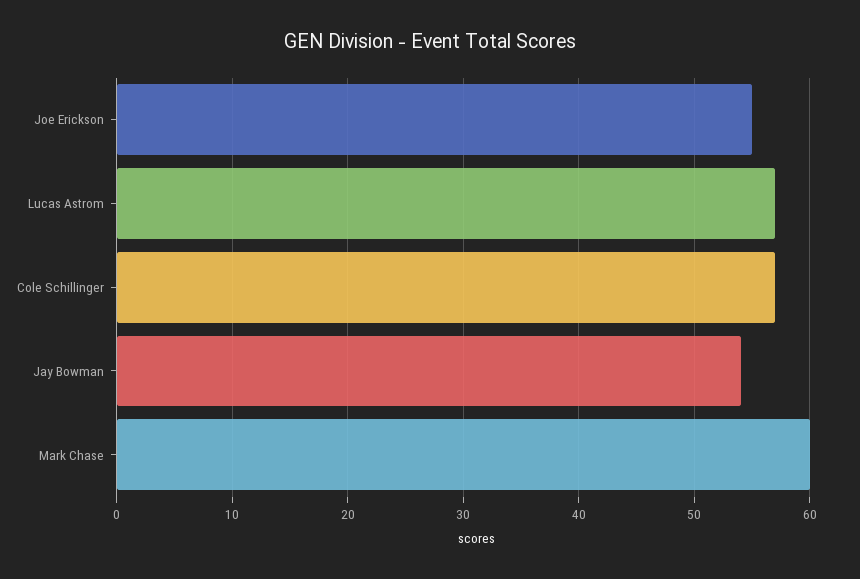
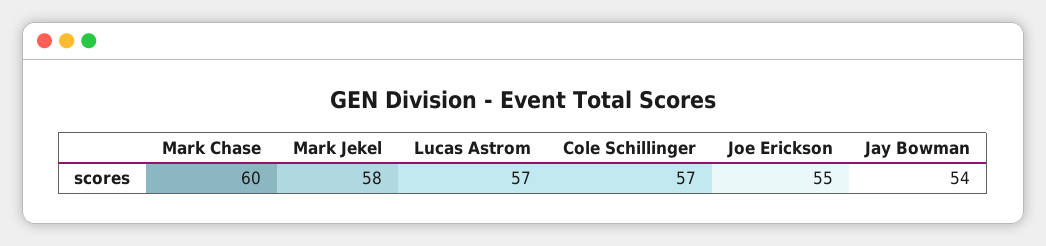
  {
    "Joe Erickson": 55,
    "Lucas Astrom": 57,
    "Cole Schillinger": 57,
    "Jay Bowman": 54,
-   "Mark Chase": 60
+   "Mark Chase": 60,
+   "Mark Jekel": 58
  }

